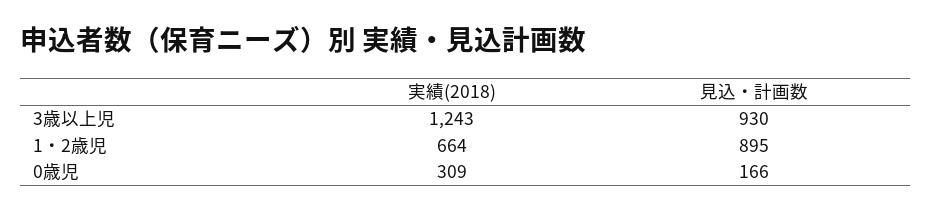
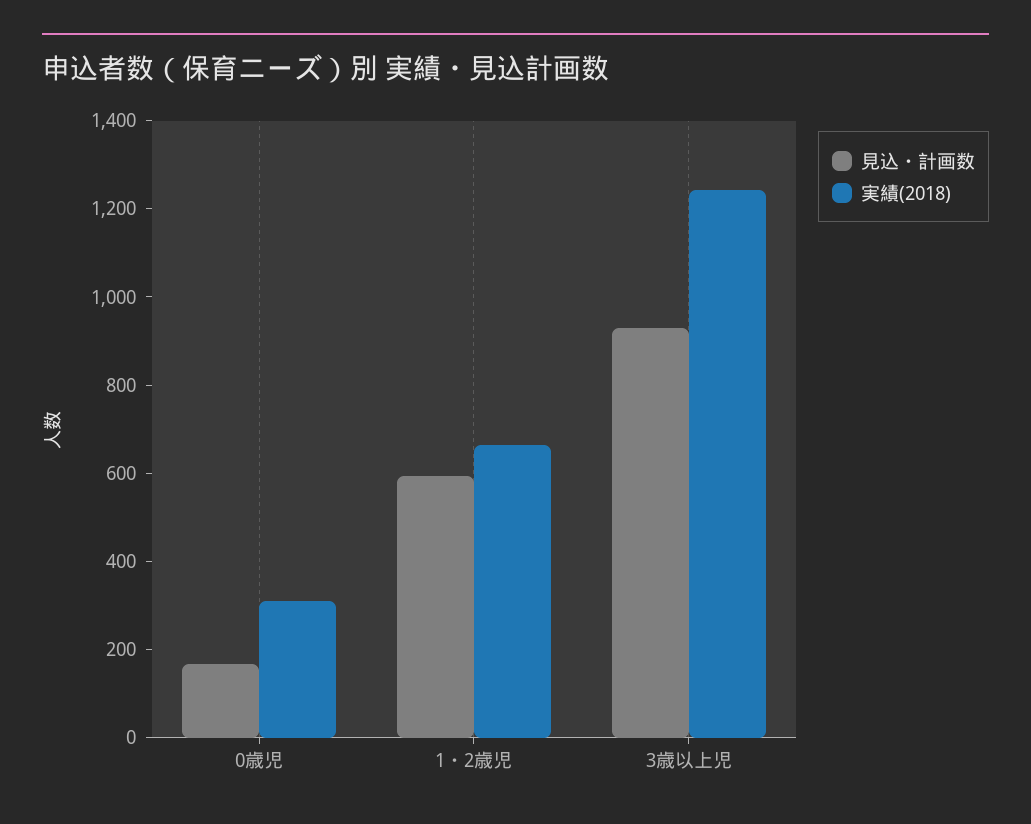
  {
    "実績(2018)": {
      "3歳以上児": 1243,
      "1・2歳児": 664,
      "0歳児": 309
    },
    "見込・計画数": {
      "3歳以上児": 930,
-     "1・2歳児": 895,
+     "1・2歳児": 600,
      "0歳児": 166
    }
  }

